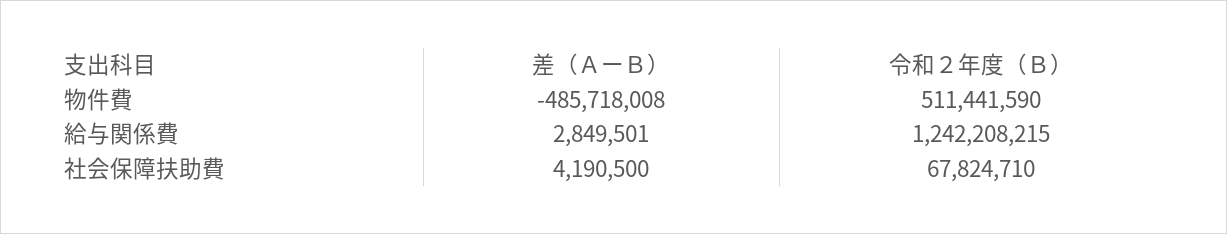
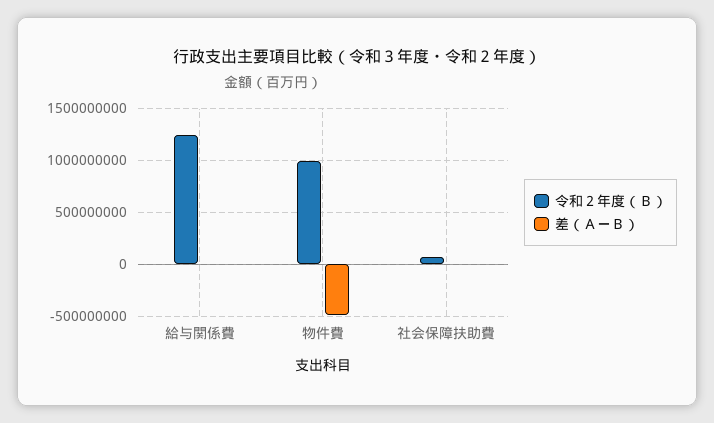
  {
    "差（ＡーＢ）": {
      "物件費": -485718008,
      "給与関係費": 2849501,
      "社会保障扶助費": 4190500
    },
    "令和２年度（Ｂ）": {
-     "物件費": 511441590,
+     "物件費": 1000000000,
      "給与関係費": 1242208215,
      "社会保障扶助費": 67824710
    }
  }

